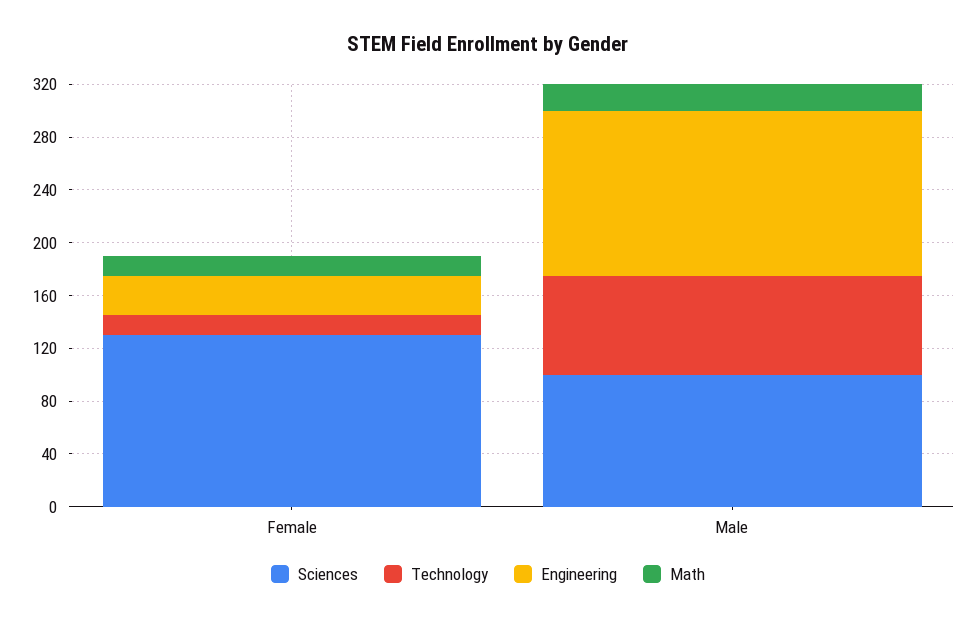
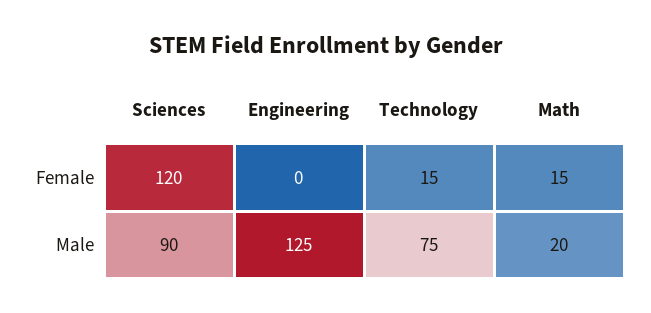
  {
    "Sciences": {
-     "Female": 130,
+     "Female": 120,
-     "Male": 100
+     "Male": 90
    },
    "Technology": {
      "Female": 15,
      "Male": 75
    },
    "Engineering": {
-     "Female": 30,
+     "Female": 0,
      "Male": 125
    },
    "Math": {
      "Female": 15,
      "Male": 20
    }
  }

